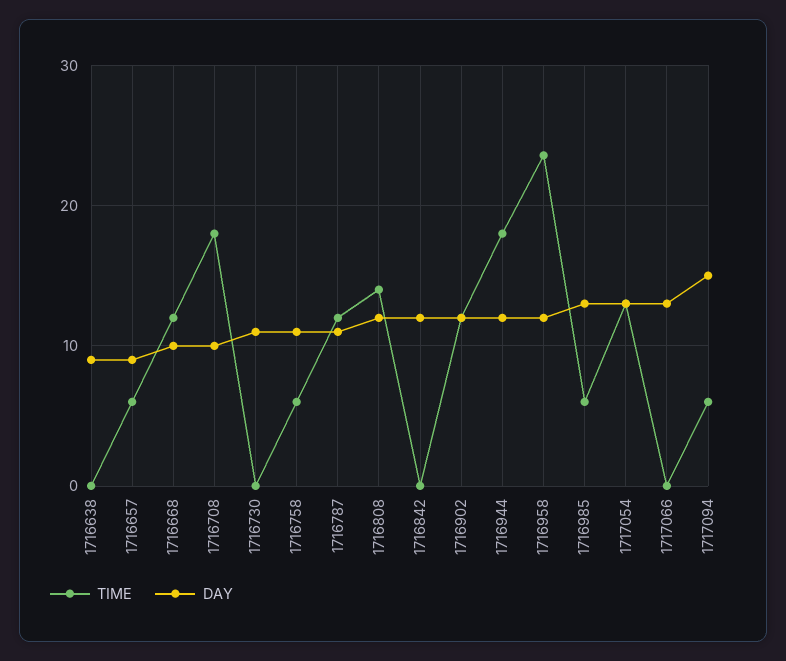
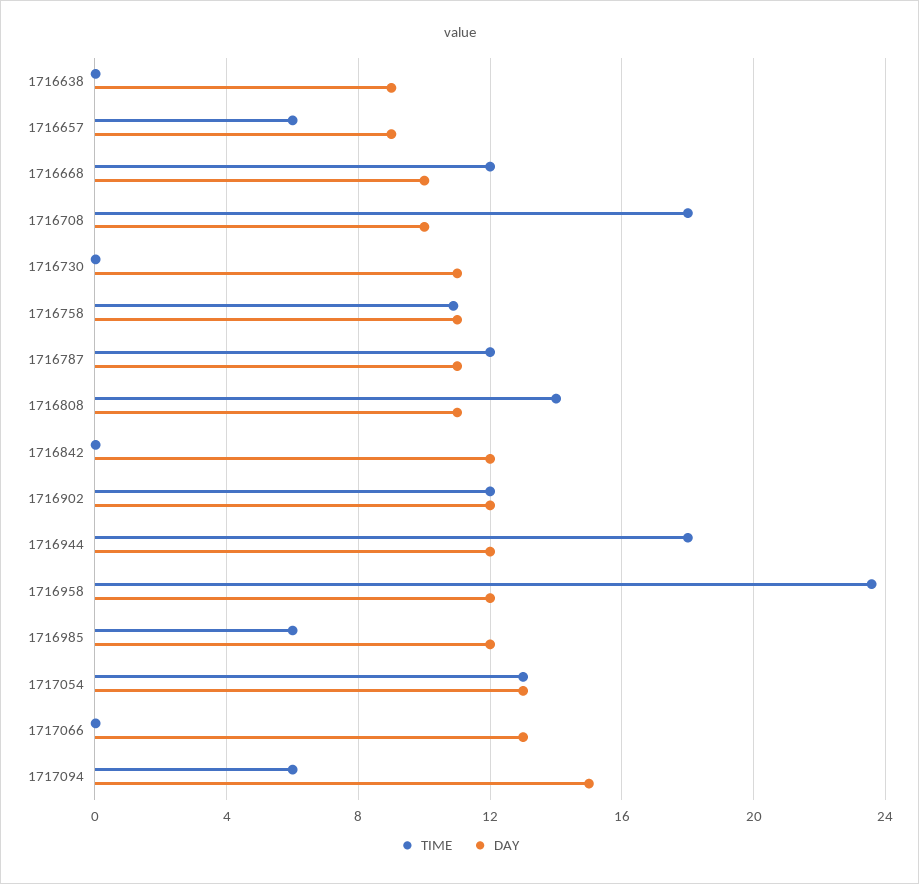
  {
    "TIME": {
      "1716638": 0,
      "1716657": 6,
      "1716668": 12,
      "1716708": 18,
      "1716730": 0,
-     "1716758": 6,
+     "1716758": 11,
      "1716787": 12,
      "1716808": 14,
      "1716842": 0,
      "1716902": 12,
      "1716944": 18,
      "1716958": 23.5,
      "1716985": 6,
      "1717054": 13,
      "1717066": 0,
      "1717094": 6
    },
    "DAY": {
      "1716638": 9,
      "1716657": 9,
      "1716668": 10,
      "1716708": 10,
      "1716730": 11,
      "1716758": 11,
      "1716787": 11,
-     "1716808": 12,
+     "1716808": 11,
      "1716842": 12,
      "1716902": 12,
      "1716944": 12,
      "1716958": 12,
-     "1716985": 13,
+     "1716985": 12,
      "1717054": 13,
      "1717066": 13,
      "1717094": 15
    }
  }

